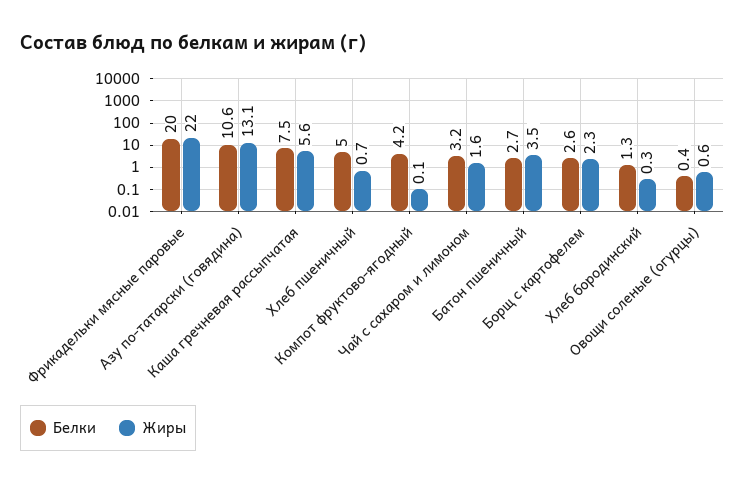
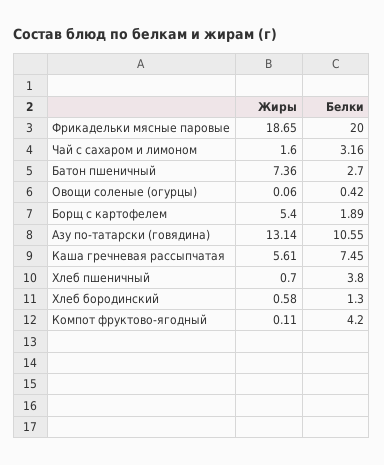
  {
    "Белки": {
      "Фрикадельки мясные паровые": 20,
      "Азу по-татарски (говядина)": 10.55,
      "Каша гречневая рассыпчатая": 7.45,
-     "Хлеб пшеничный": 5,
+     "Хлеб пшеничный": 3.8,
      "Компот фруктово-ягодный": 4.2,
      "Чай с сахаром и лимоном": 3.16,
      "Батон пшеничный": 2.7,
-     "Борщ с картофелем": 2.6,
+     "Борщ с картофелем": 1.89,
      "Хлеб бородинский": 1.3,
      "Овощи соленые (огурцы)": 0.42
    },
    "Жиры": {
-     "Фрикадельки мясные паровые": 22,
+     "Фрикадельки мясные паровые": 18.65,
      "Азу по-татарски (говядина)": 13.14,
      "Каша гречневая рассыпчатая": 5.61,
      "Хлеб пшеничный": 0.7,
      "Компот фруктово-ягодный": 0.11,
      "Чай с сахаром и лимоном": 1.6,
-     "Батон пшеничный": 3.5,
+     "Батон пшеничный": 7.36,
-     "Борщ с картофелем": 2.3,
+     "Борщ с картофелем": 5.4,
-     "Хлеб бородинский": 0.3,
+     "Хлеб бородинский": 0.58,
-     "Овощи соленые (огурцы)": 0.6
+     "Овощи соленые (огурцы)": 0.06
    }
  }

